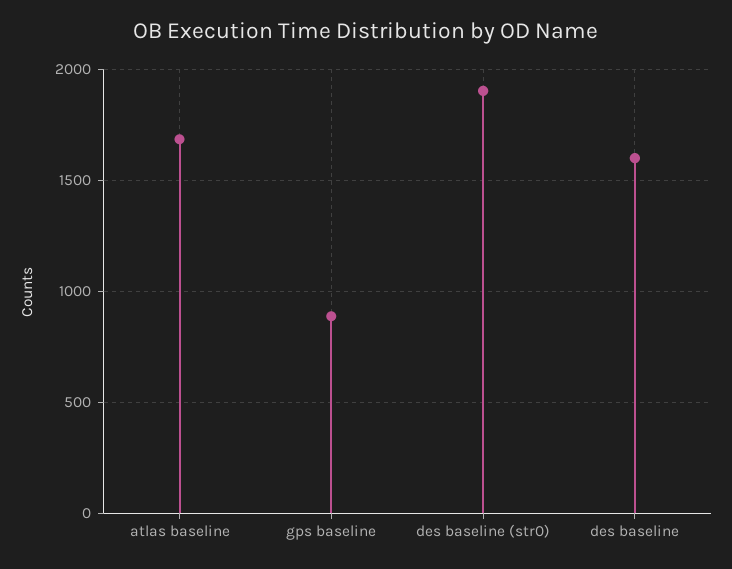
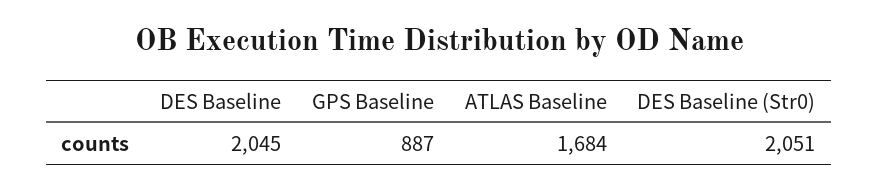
  {
    "atlas baseline": 1684,
    "gps baseline": 887,
-   "des baseline (str0)": 1900,
+   "des baseline (str0)": 2051,
-   "des baseline": 1600
+   "des baseline": 2045
  }

